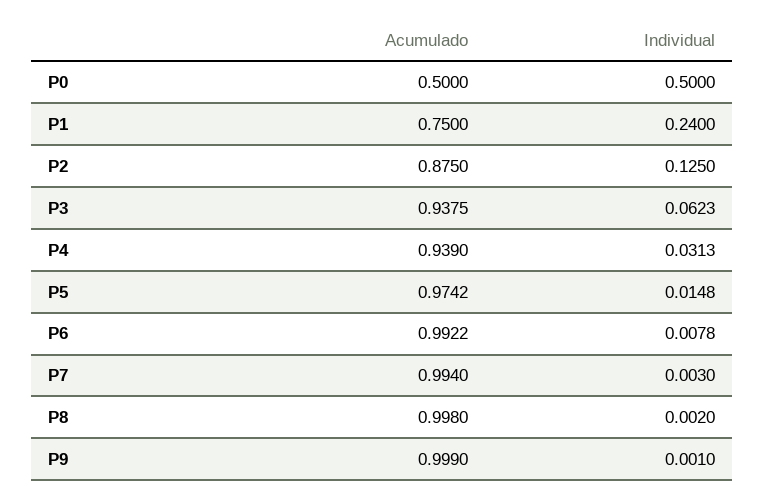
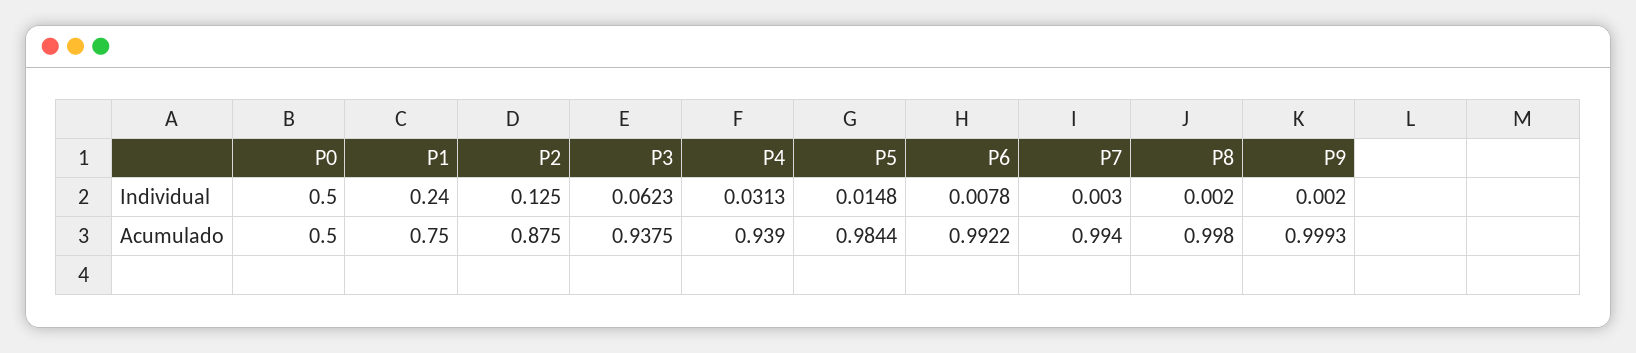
  {
    "Acumulado": {
      "P0": 0.5,
      "P1": 0.75,
      "P2": 0.875,
      "P3": 0.9375,
      "P4": 0.939,
-     "P5": 0.9742,
+     "P5": 0.9844,
      "P6": 0.9922,
      "P7": 0.994,
      "P8": 0.998,
-     "P9": 0.999
+     "P9": 0.9993
    },
    "Individual": {
      "P0": 0.5,
      "P1": 0.24,
      "P2": 0.125,
      "P3": 0.0623,
      "P4": 0.0313,
      "P5": 0.0148,
      "P6": 0.0078,
      "P7": 0.003,
      "P8": 0.002,
-     "P9": 0.001
+     "P9": 0.002
    }
  }

